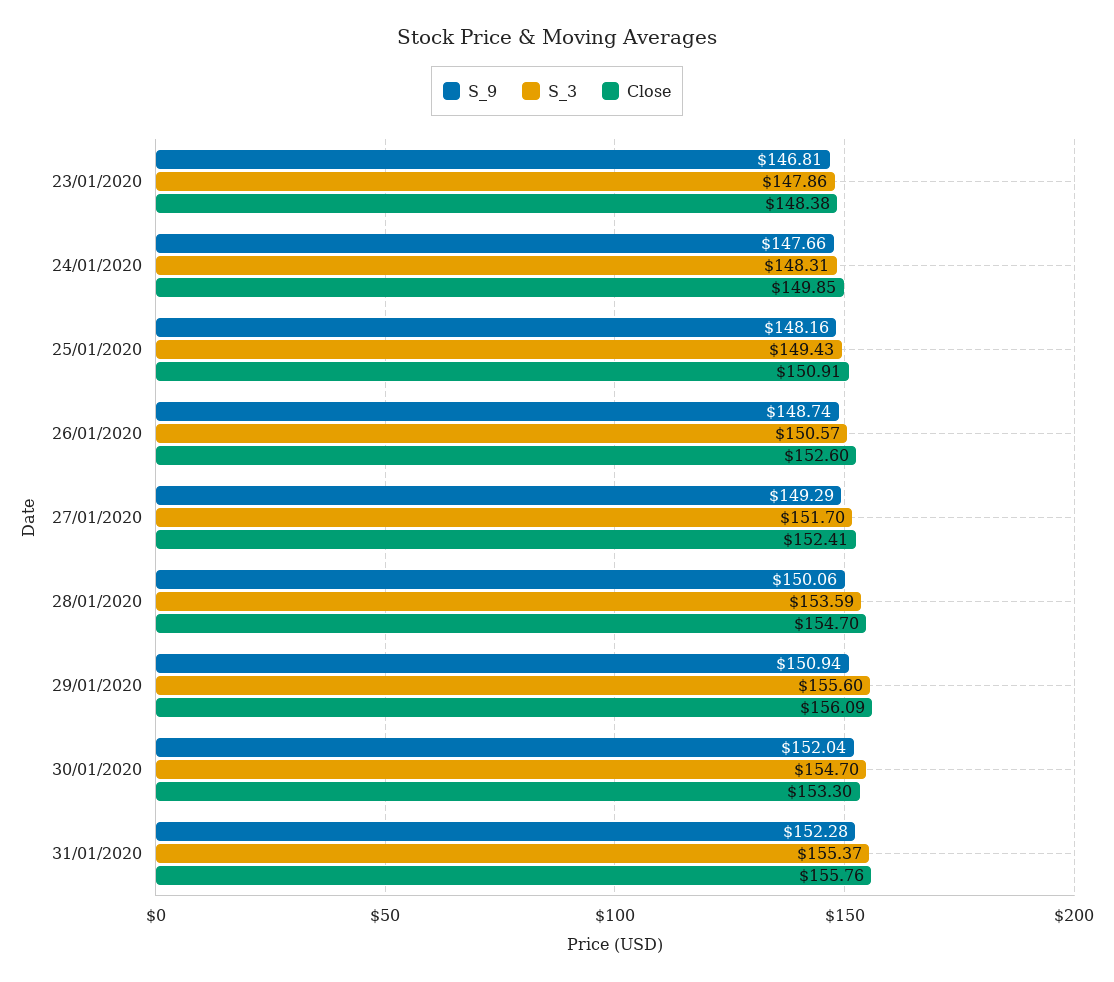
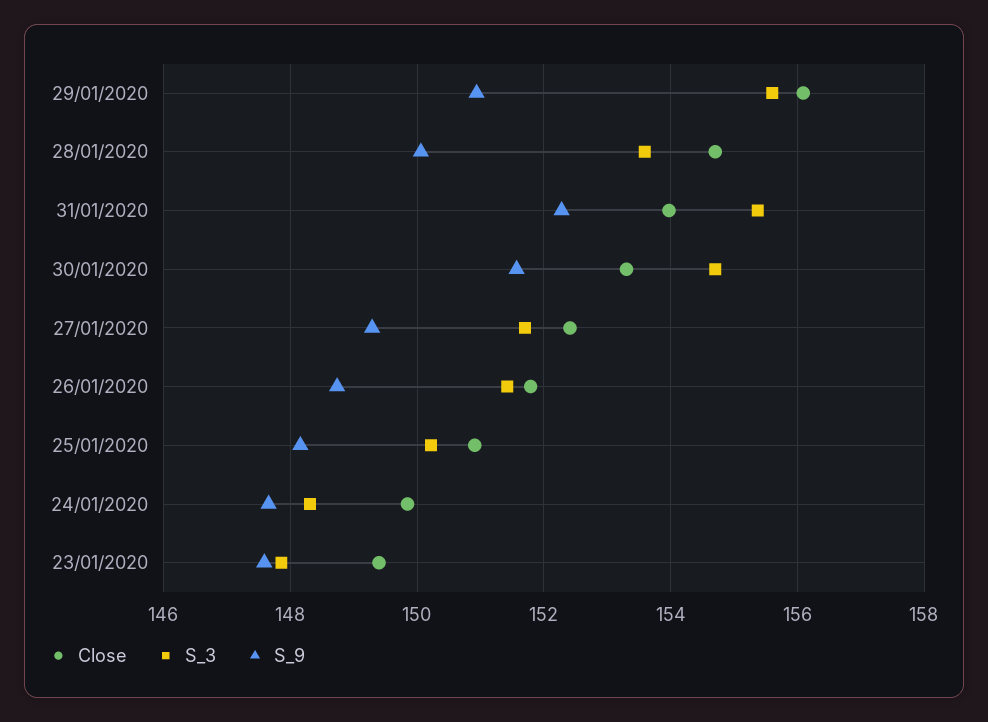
  {
    "S_9": {
-     "23/01/2020": 146.81,
+     "23/01/2020": 147.6,
      "24/01/2020": 147.66,
      "25/01/2020": 148.16,
      "26/01/2020": 148.74,
      "27/01/2020": 149.29,
      "28/01/2020": 150.06,
      "29/01/2020": 150.94,
-     "30/01/2020": 152.04,
+     "30/01/2020": 151.6,
      "31/01/2020": 152.28
    },
    "S_3": {
      "23/01/2020": 147.86,
      "24/01/2020": 148.31,
-     "25/01/2020": 149.43,
+     "25/01/2020": 150.2,
-     "26/01/2020": 150.57,
+     "26/01/2020": 151.4,
      "27/01/2020": 151.7,
      "28/01/2020": 153.59,
      "29/01/2020": 155.6,
      "30/01/2020": 154.7,
      "31/01/2020": 155.37
    },
    "Close": {
-     "23/01/2020": 148.38,
+     "23/01/2020": 149.4,
      "24/01/2020": 149.85,
      "25/01/2020": 150.91,
-     "26/01/2020": 152.6,
+     "26/01/2020": 151.8,
      "27/01/2020": 152.41,
      "28/01/2020": 154.7,
      "29/01/2020": 156.09,
      "30/01/2020": 153.3,
-     "31/01/2020": 155.76
+     "31/01/2020": 154
    }
  }

